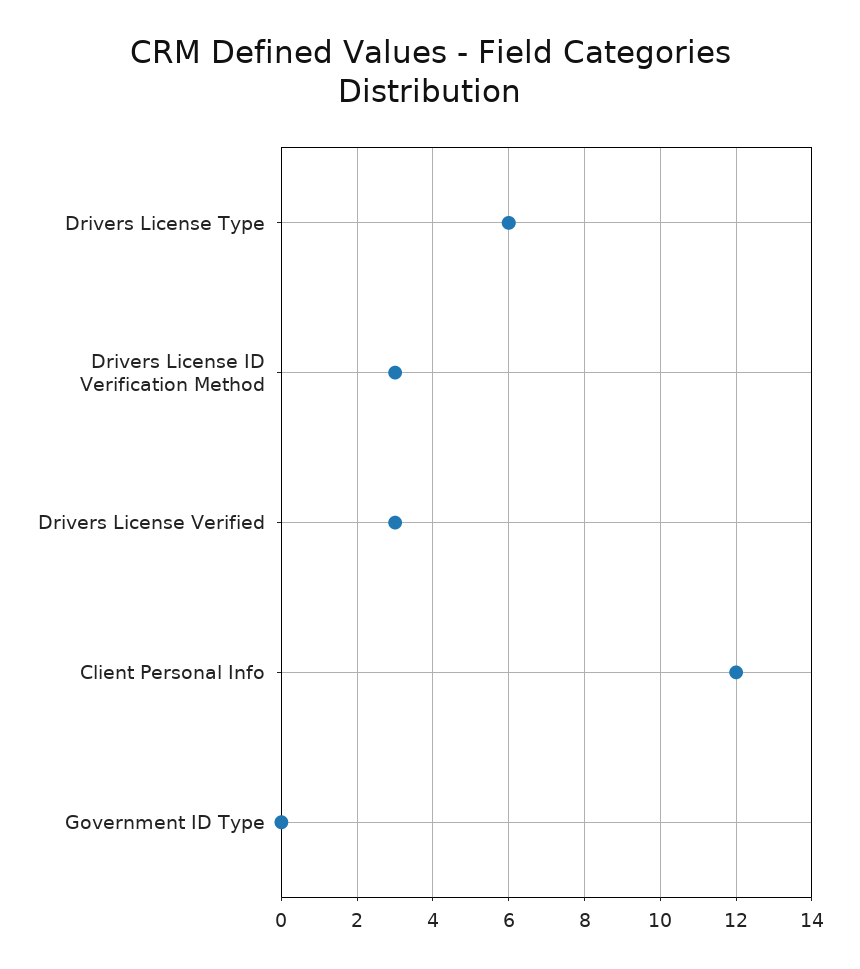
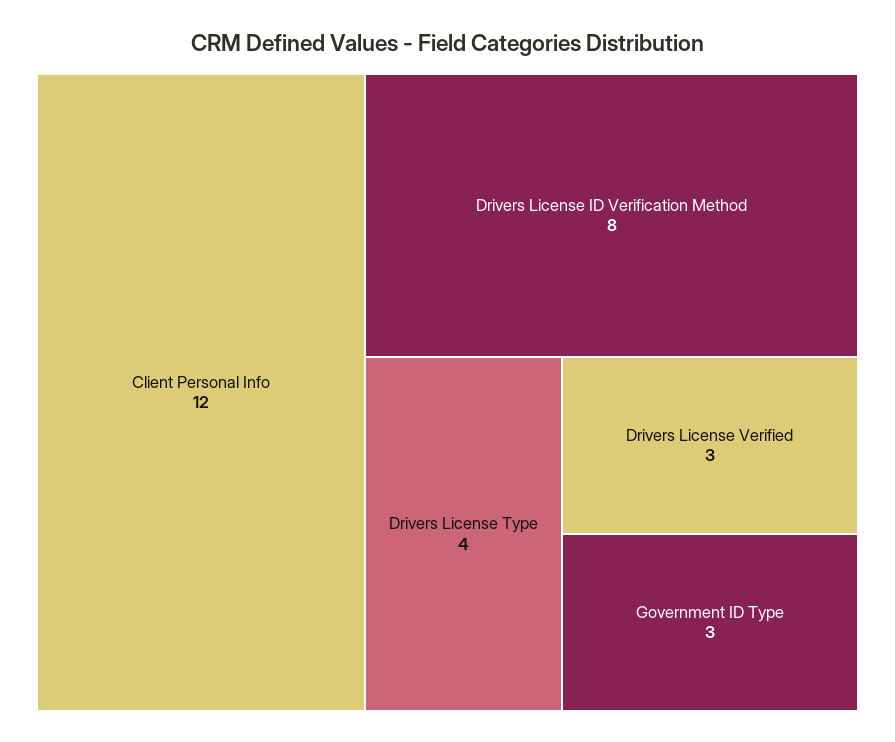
  {
-   "Drivers License Type": 6,
+   "Drivers License Type": 4,
-   "Drivers License ID Verification Method": 3,
+   "Drivers License ID Verification Method": 8,
    "Drivers License Verified": 3,
    "Client Personal Info": 12,
-   "Government ID Type": 0
+   "Government ID Type": 3
  }

